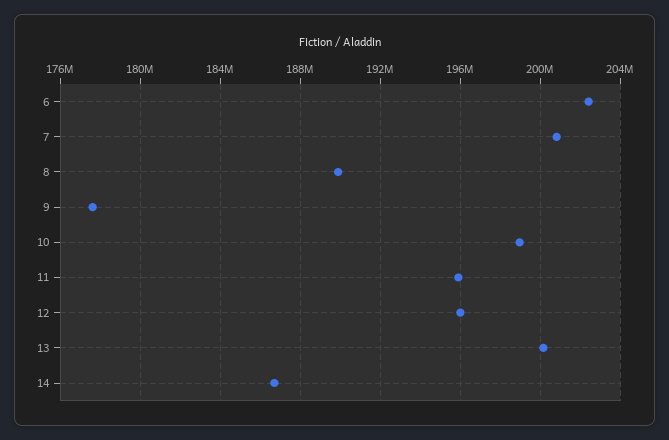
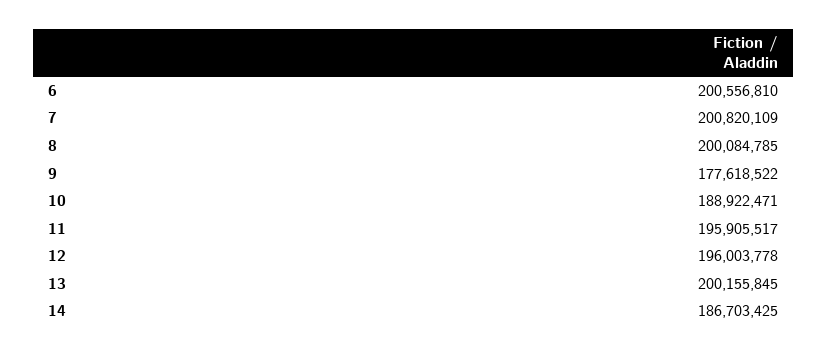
  {
-   "6": 202500000,
+   "6": 200556810,
    "7": 200820109,
-   "8": 190000000,
+   "8": 200084785,
    "9": 177618522,
-   "10": 199000000,
+   "10": 188922471,
    "11": 195905517,
    "12": 196003778,
    "13": 200155845,
    "14": 186703425
  }

